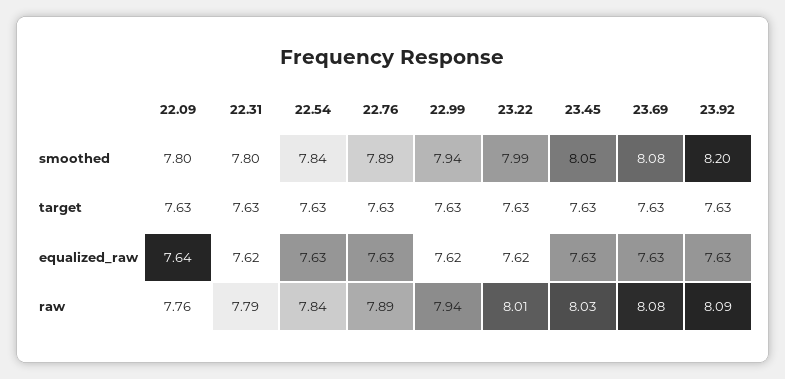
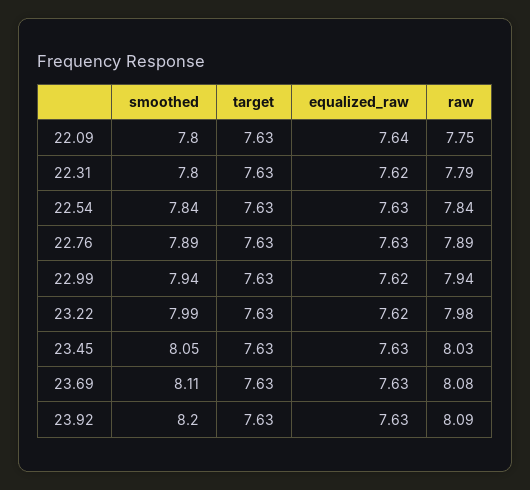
  {
    "22.09": {
      "smoothed": 7.8,
      "target": 7.63,
      "equalized_raw": 7.64,
-     "raw": 7.76
+     "raw": 7.75
    },
    "22.31": {
      "smoothed": 7.8,
      "target": 7.63,
      "equalized_raw": 7.62,
      "raw": 7.79
    },
    "22.54": {
      "smoothed": 7.84,
      "target": 7.63,
      "equalized_raw": 7.63,
      "raw": 7.84
    },
    "22.76": {
      "smoothed": 7.89,
      "target": 7.63,
      "equalized_raw": 7.63,
      "raw": 7.89
    },
    "22.99": {
      "smoothed": 7.94,
      "target": 7.63,
      "equalized_raw": 7.62,
      "raw": 7.94
    },
    "23.22": {
      "smoothed": 7.99,
      "target": 7.63,
      "equalized_raw": 7.62,
-     "raw": 8.01
+     "raw": 7.98
    },
    "23.45": {
      "smoothed": 8.05,
      "target": 7.63,
      "equalized_raw": 7.63,
      "raw": 8.03
    },
    "23.69": {
-     "smoothed": 8.08,
+     "smoothed": 8.11,
      "target": 7.63,
      "equalized_raw": 7.63,
      "raw": 8.08
    },
    "23.92": {
      "smoothed": 8.2,
      "target": 7.63,
      "equalized_raw": 7.63,
      "raw": 8.09
    }
  }

